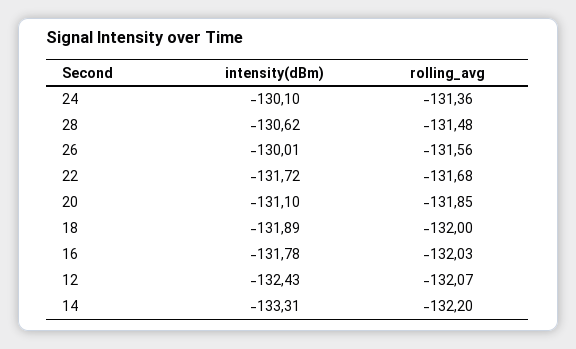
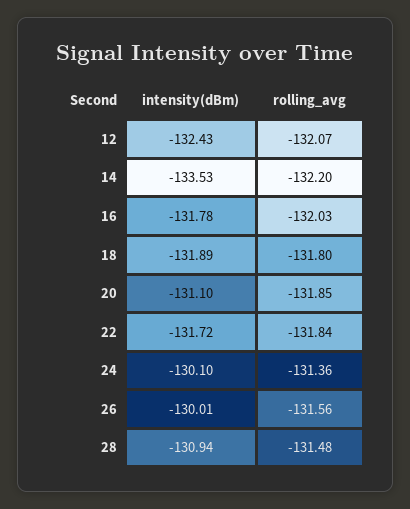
  {
    "intensity(dBm)": {
      "24": -130.1,
-     "28": -130.62,
+     "28": -130.94,
      "26": -130.01,
      "22": -131.72,
      "20": -131.1,
      "18": -131.89,
      "16": -131.78,
      "12": -132.43,
-     "14": -133.31
+     "14": -133.53
    },
    "rolling_avg": {
      "24": -131.36,
      "28": -131.48,
      "26": -131.56,
-     "22": -131.68,
+     "22": -131.84,
      "20": -131.85,
-     "18": -132,
+     "18": -131.8,
      "16": -132.03,
      "12": -132.07,
      "14": -132.2
    }
  }

